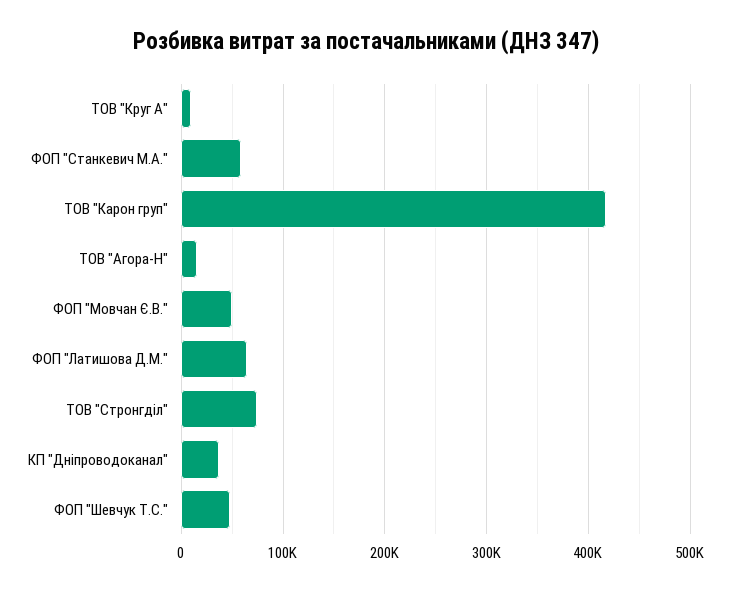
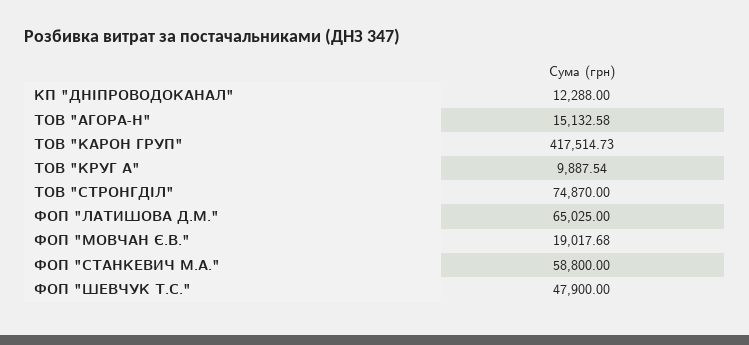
  {
    "ТОВ \"Круг А\"": 9887.54,
    "ФОП \"Станкевич М.А.\"": 58800,
    "ТОВ \"Карон груп\"": 417514.73,
    "ТОВ \"Агора-Н\"": 15132.58,
-   "ФОП \"Мовчан Є.В.\"": 50000,
+   "ФОП \"Мовчан Є.В.\"": 19017.68,
    "ФОП \"Латишова Д.М.\"": 65025,
    "ТОВ \"Стронгділ\"": 74870,
-   "КП \"Дніпроводоканал\"": 40000,
+   "КП \"Дніпроводоканал\"": 12288,
    "ФОП \"Шевчук Т.С.\"": 47900
  }

